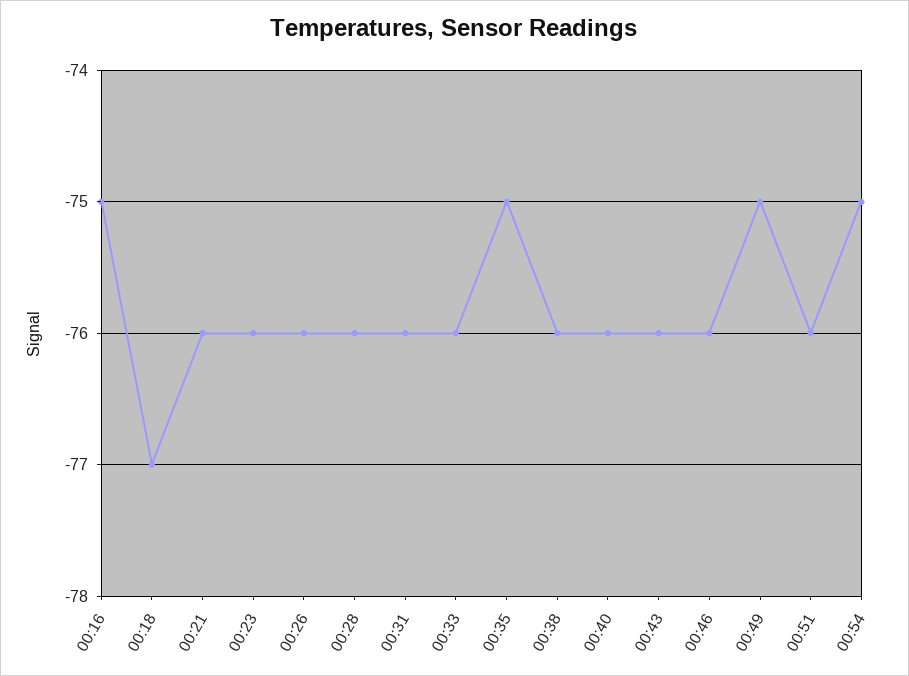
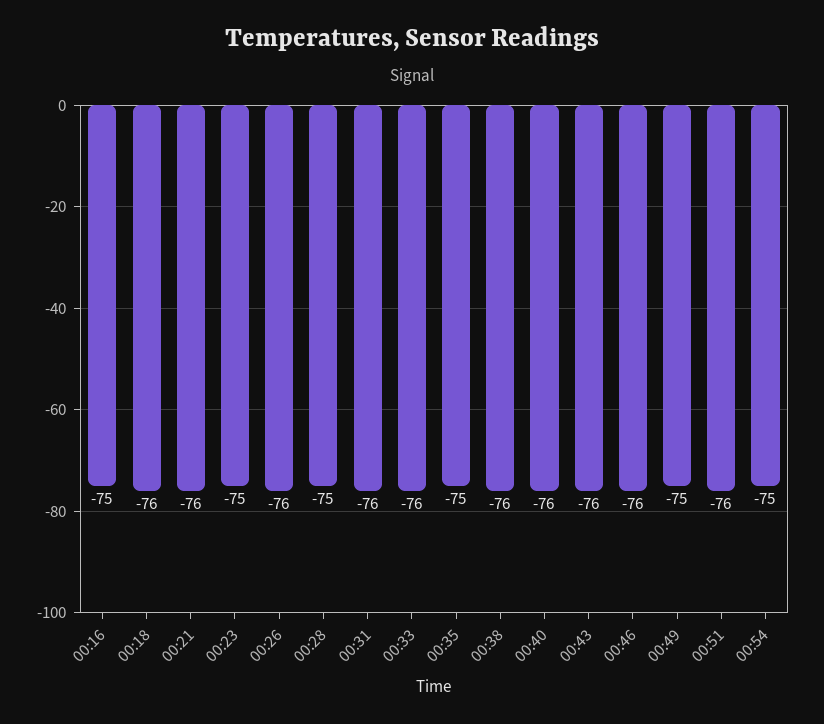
  {
    "00:16": -75,
-   "00:18": -77,
+   "00:18": -76,
    "00:21": -76,
-   "00:23": -76,
+   "00:23": -75,
    "00:26": -76,
-   "00:28": -76,
+   "00:28": -75,
    "00:31": -76,
    "00:33": -76,
    "00:35": -75,
    "00:38": -76,
    "00:40": -76,
    "00:43": -76,
    "00:46": -76,
    "00:49": -75,
    "00:51": -76,
    "00:54": -75
  }

